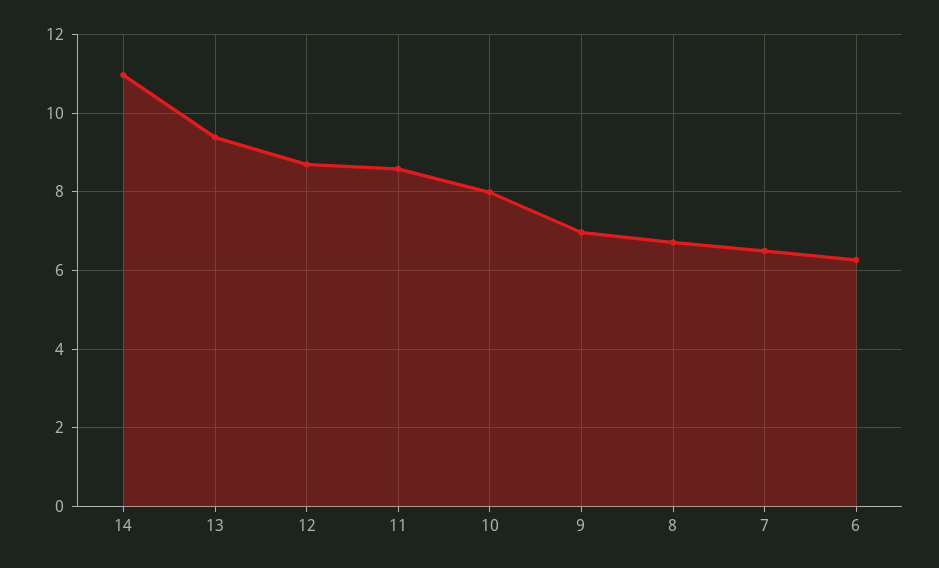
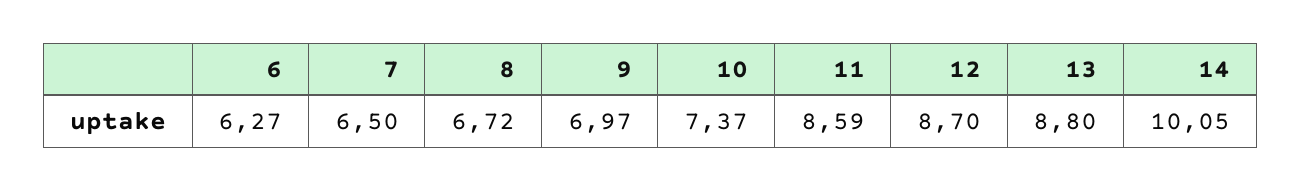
  {
-   "14": 11,
+   "14": 10.05,
-   "13": 9.4,
+   "13": 8.8,
    "12": 8.7,
    "11": 8.59,
-   "10": 8,
+   "10": 7.37,
    "9": 6.97,
    "8": 6.72,
    "7": 6.5,
    "6": 6.27
  }

